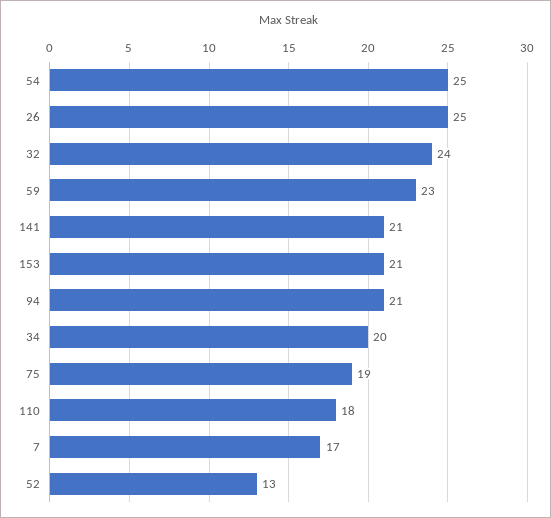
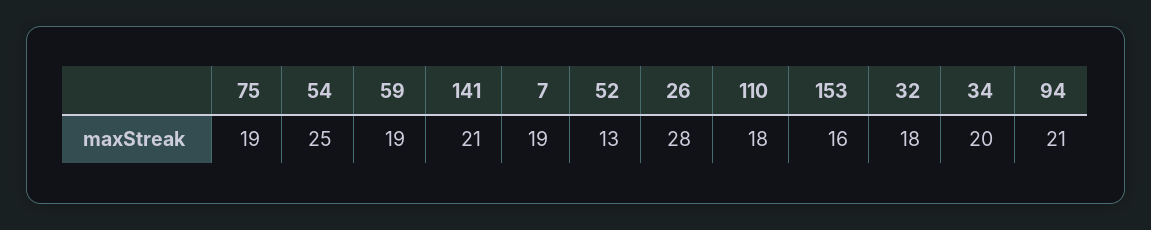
  {
    "54": 25,
-   "26": 25,
+   "26": 28,
-   "32": 24,
+   "32": 18,
-   "59": 23,
+   "59": 19,
    "141": 21,
-   "153": 21,
+   "153": 16,
    "94": 21,
    "34": 20,
    "75": 19,
    "110": 18,
-   "7": 17,
+   "7": 19,
    "52": 13
  }

